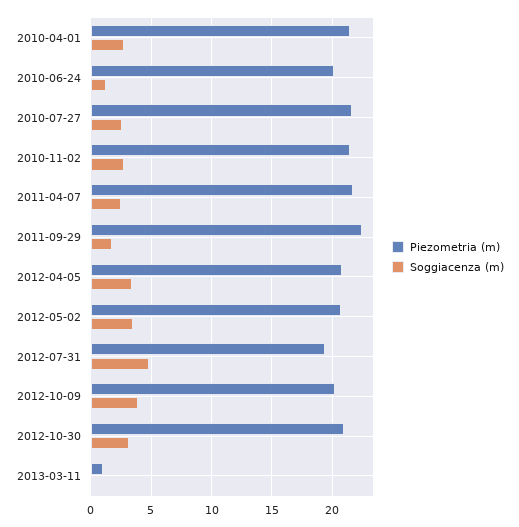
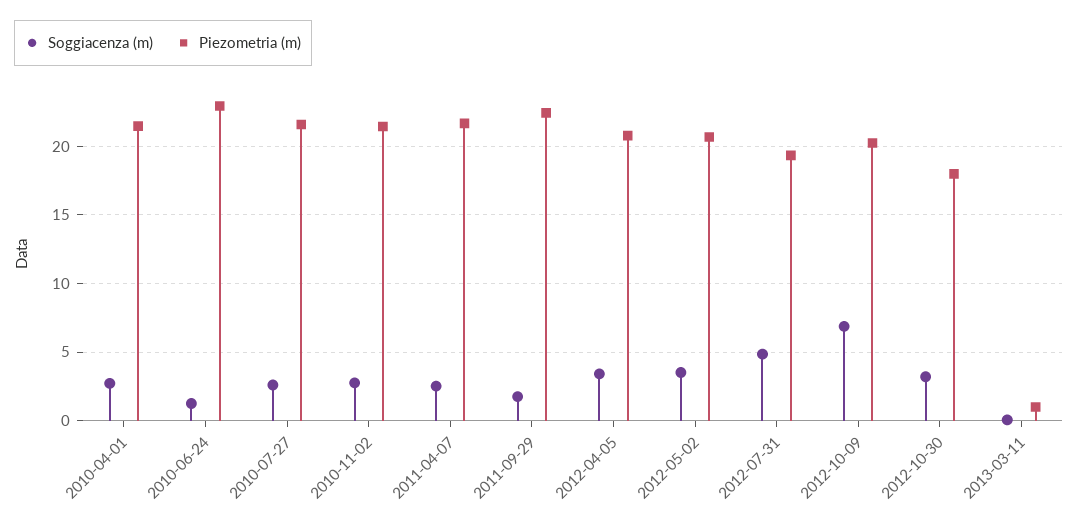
  {
    "Piezometria (m)": {
      "2010-04-01": 21.5,
-     "2010-06-24": 20,
+     "2010-06-24": 23,
      "2010-07-27": 21.5,
      "2010-11-02": 21.5,
      "2011-04-07": 21.5,
      "2011-09-29": 22.5,
      "2012-04-05": 21,
      "2012-05-02": 20.5,
      "2012-07-31": 19.5,
      "2012-10-09": 20.5,
-     "2012-10-30": 21,
+     "2012-10-30": 18,
      "2013-03-11": 1
    },
    "Soggiacenza (m)": {
      "2010-04-01": 2.5,
      "2010-06-24": 1.5,
      "2010-07-27": 2.5,
      "2010-11-02": 3,
      "2011-04-07": 2.5,
      "2011-09-29": 2,
      "2012-04-05": 3.5,
      "2012-05-02": 3.5,
      "2012-07-31": 5,
-     "2012-10-09": 4,
+     "2012-10-09": 7,
      "2012-10-30": 3,
      "2013-03-11": 0
    }
  }

